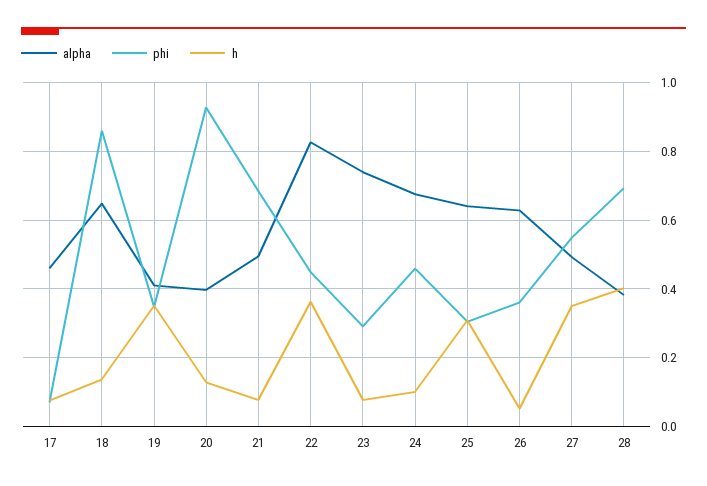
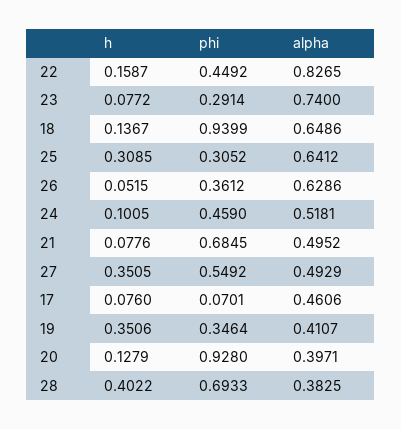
  {
    "alpha": {
      "17": 0.4606,
      "18": 0.6486,
      "19": 0.4107,
      "20": 0.3971,
      "21": 0.4952,
      "22": 0.8265,
      "23": 0.74,
-     "24": 0.68,
+     "24": 0.5181,
      "25": 0.6412,
      "26": 0.6286,
      "27": 0.4929,
      "28": 0.3825
    },
    "phi": {
      "17": 0.0701,
-     "18": 0.86,
+     "18": 0.9399,
      "19": 0.3464,
      "20": 0.928,
      "21": 0.6845,
      "22": 0.4492,
      "23": 0.2914,
      "24": 0.459,
      "25": 0.3052,
      "26": 0.3612,
      "27": 0.5492,
      "28": 0.6933
    },
    "h": {
      "17": 0.076,
      "18": 0.1367,
      "19": 0.3506,
      "20": 0.1279,
      "21": 0.0776,
-     "22": 0.36,
+     "22": 0.1587,
      "23": 0.0772,
      "24": 0.1005,
      "25": 0.3085,
      "26": 0.0515,
      "27": 0.3505,
      "28": 0.4022
    }
  }

